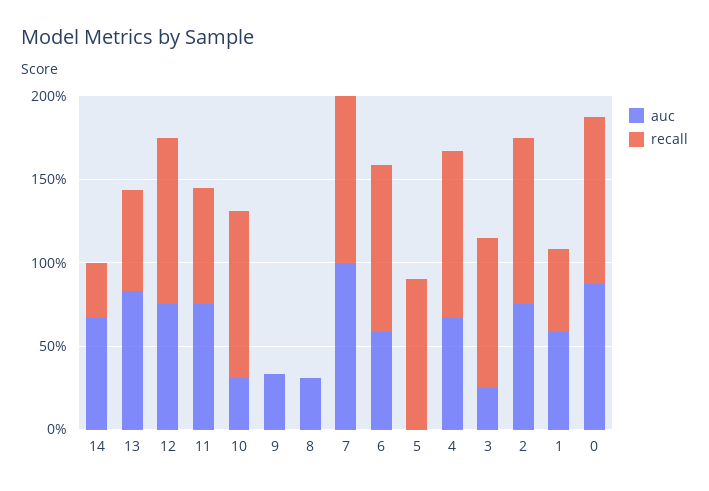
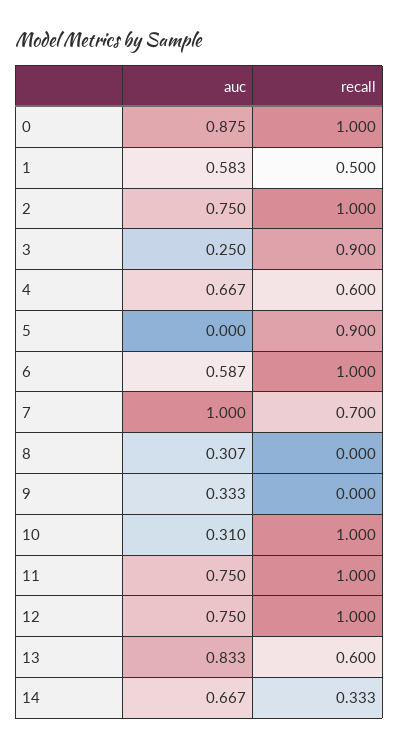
  {
    "auc": {
      "14": 0.667,
      "13": 0.833,
      "12": 0.75,
      "11": 0.75,
      "10": 0.31,
      "9": 0.333,
      "8": 0.307,
      "7": 1,
      "6": 0.587,
      "5": 0,
      "4": 0.667,
      "3": 0.25,
      "2": 0.75,
      "1": 0.583,
      "0": 0.875
    },
    "recall": {
      "14": 0.333,
      "13": 0.6,
      "12": 1,
-     "11": 0.7,
+     "11": 1,
      "10": 1,
      "9": 0,
      "8": 0,
-     "7": 1,
+     "7": 0.7,
      "6": 1,
      "5": 0.9,
-     "4": 1,
+     "4": 0.6,
      "3": 0.9,
      "2": 1,
      "1": 0.5,
      "0": 1
    }
  }

